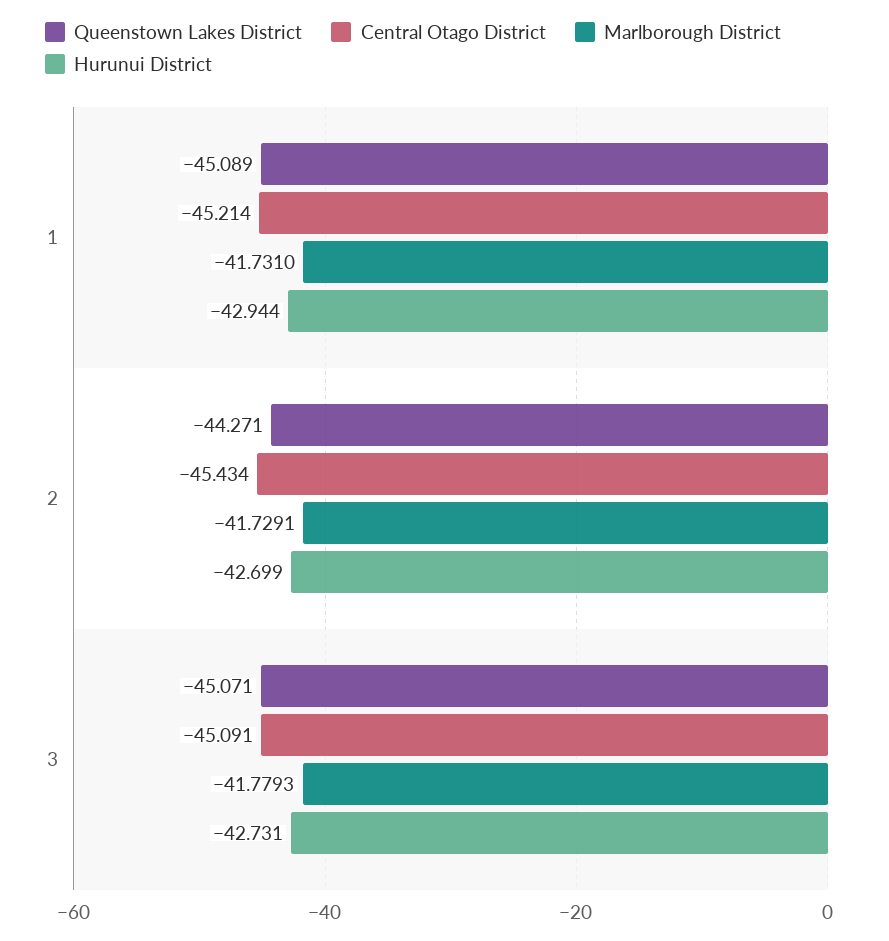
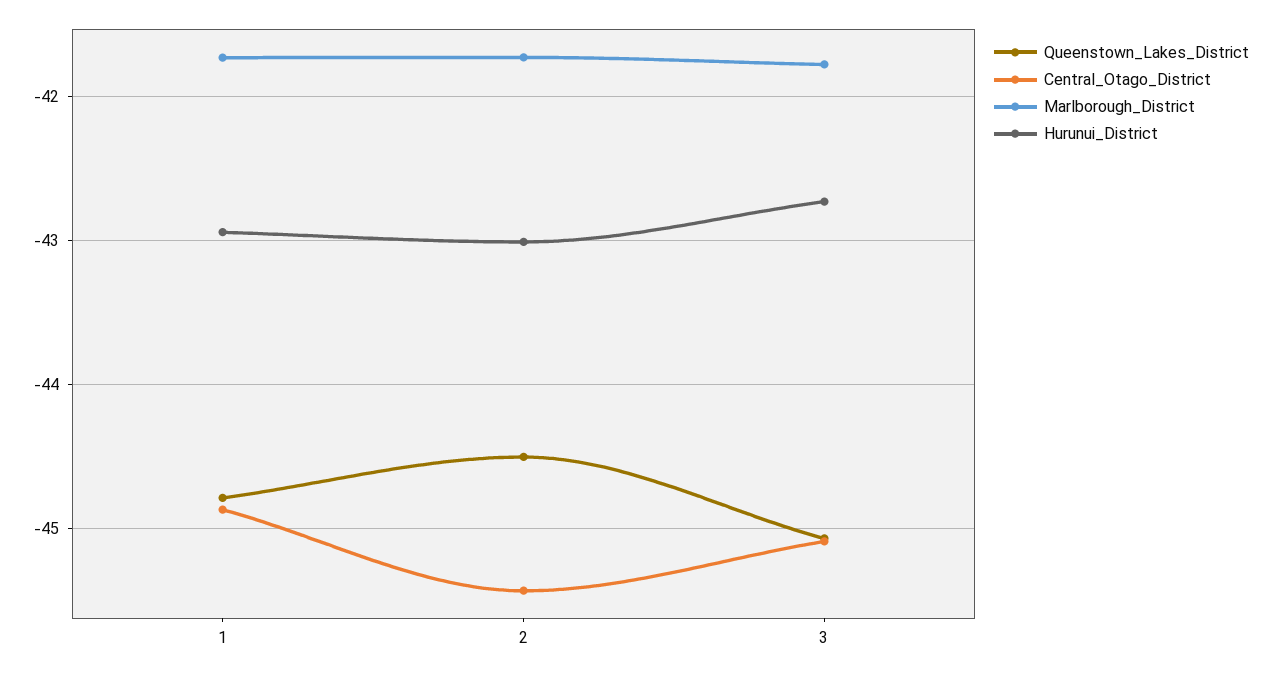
  {
    "Queenstown Lakes District": {
-     "1": -45.089,
+     "1": -44.8,
-     "2": -44.271,
+     "2": -44.5,
      "3": -45.071
    },
    "Central Otago District": {
-     "1": -45.214,
+     "1": -44.9,
      "2": -45.434,
      "3": -45.091
    },
    "Marlborough District": {
      "1": -41.731,
      "2": -41.7291,
      "3": -41.7793
    },
    "Hurunui District": {
      "1": -42.944,
-     "2": -42.699,
+     "2": -43,
      "3": -42.731
    }
  }

